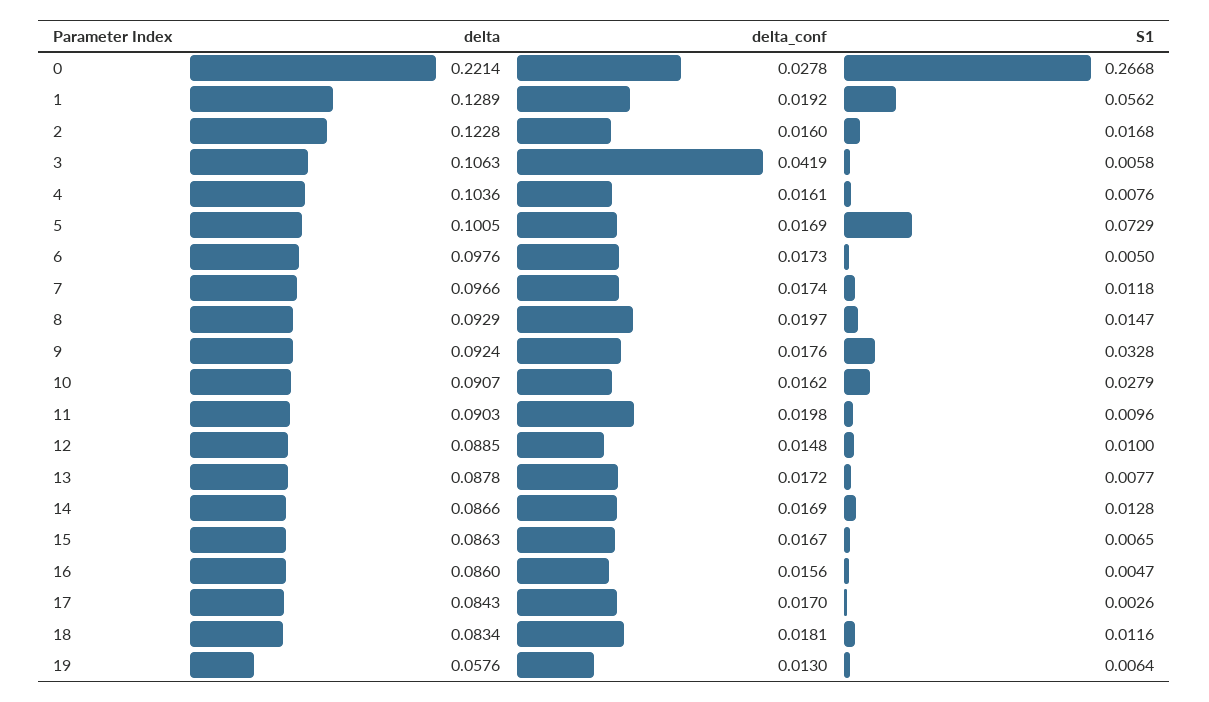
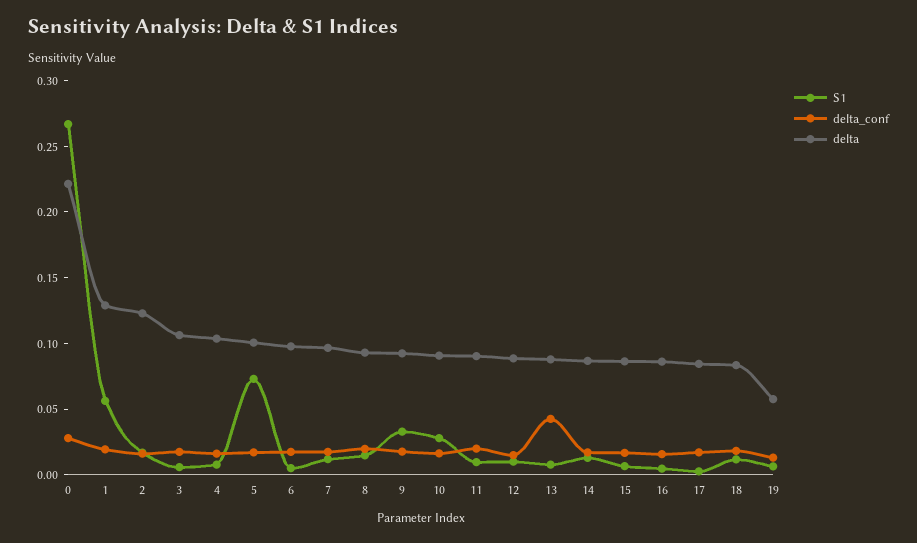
  {
    "delta": {
      "0": 0.2214,
      "1": 0.1289,
      "2": 0.1228,
      "3": 0.1063,
      "4": 0.1036,
      "5": 0.1005,
      "6": 0.0976,
      "7": 0.0966,
      "8": 0.0929,
      "9": 0.0924,
      "10": 0.0907,
      "11": 0.0903,
      "12": 0.0885,
      "13": 0.0878,
      "14": 0.0866,
      "15": 0.0863,
      "16": 0.086,
      "17": 0.0843,
      "18": 0.0834,
      "19": 0.0576
    },
    "delta_conf": {
      "0": 0.0278,
      "1": 0.0192,
      "2": 0.016,
-     "3": 0.0419,
+     "3": 0.02,
      "4": 0.0161,
      "5": 0.0169,
      "6": 0.0173,
      "7": 0.0174,
      "8": 0.0197,
      "9": 0.0176,
      "10": 0.0162,
      "11": 0.0198,
      "12": 0.0148,
-     "13": 0.0172,
+     "13": 0.04,
      "14": 0.0169,
      "15": 0.0167,
      "16": 0.0156,
      "17": 0.017,
      "18": 0.0181,
      "19": 0.013
    },
    "S1": {
      "0": 0.2668,
      "1": 0.0562,
      "2": 0.0168,
      "3": 0.0058,
      "4": 0.0076,
      "5": 0.0729,
      "6": 0.005,
      "7": 0.0118,
      "8": 0.0147,
      "9": 0.0328,
      "10": 0.0279,
      "11": 0.0096,
      "12": 0.01,
      "13": 0.0077,
      "14": 0.0128,
      "15": 0.0065,
      "16": 0.0047,
      "17": 0.0026,
      "18": 0.0116,
      "19": 0.0064
    }
  }

